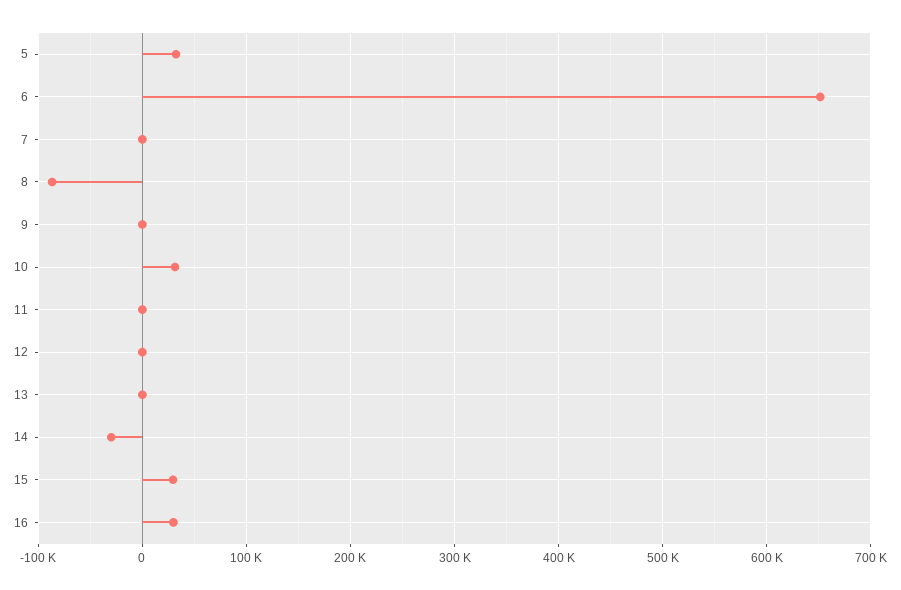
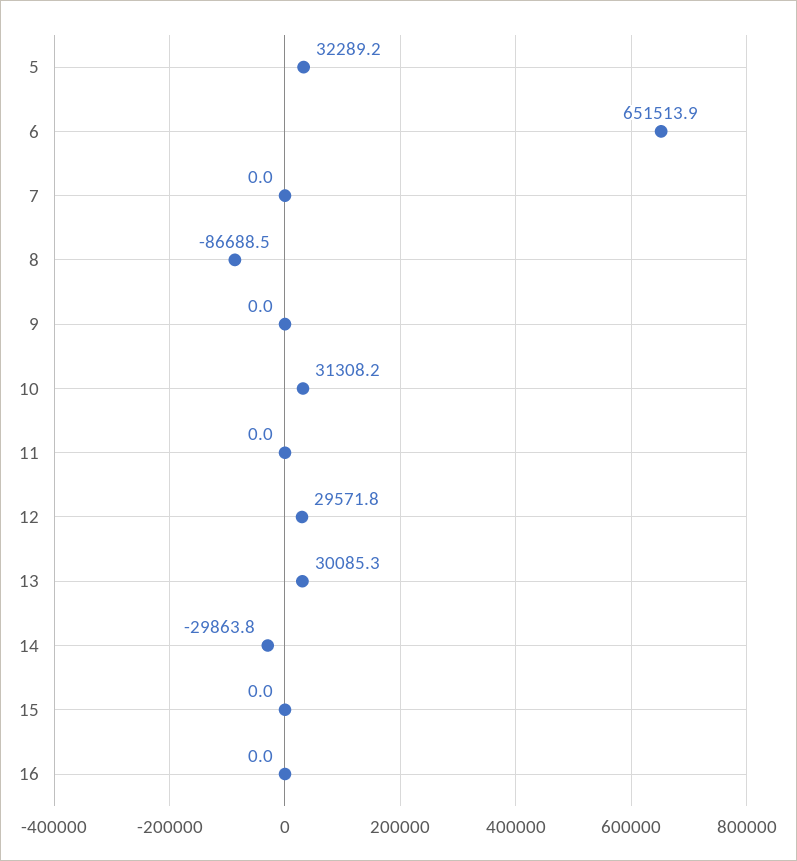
  {
    "5": 32289.2,
    "6": 651513.9,
    "7": 0,
    "8": -86688.5,
    "9": 0,
    "10": 31308.2,
    "11": 0,
-   "12": 0,
+   "12": 29571.8,
-   "13": 0,
+   "13": 30085.3,
    "14": -29863.8,
-   "15": 30000,
+   "15": 0,
-   "16": 30000
+   "16": 0
  }

